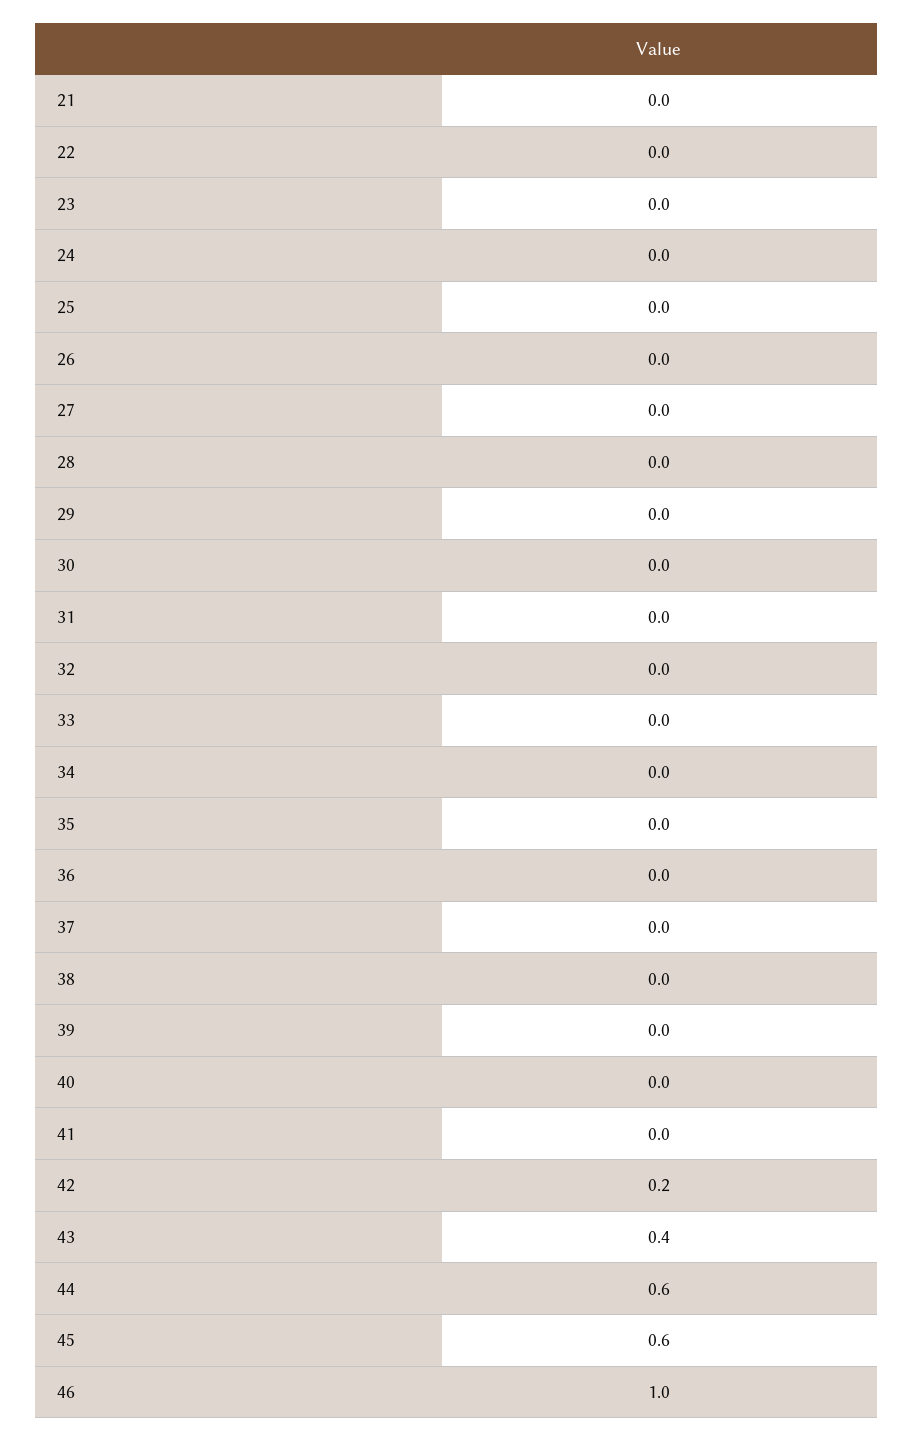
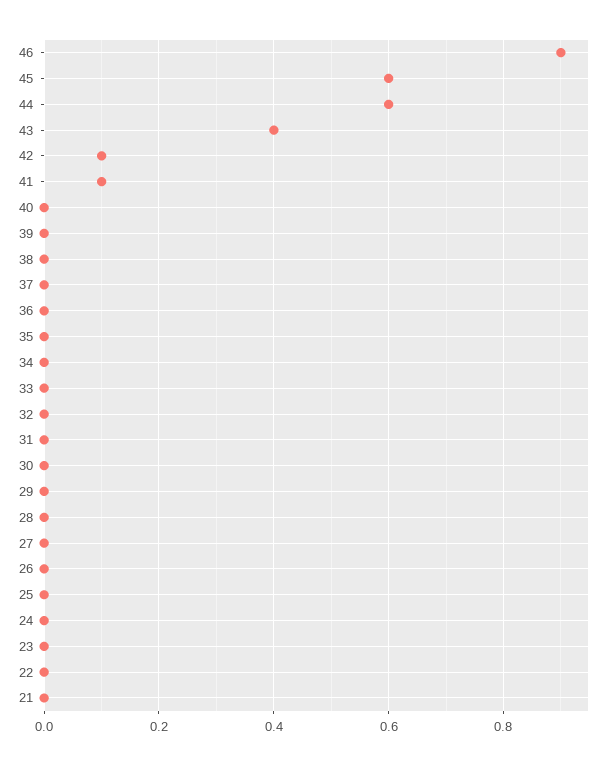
  {
    "21": 0,
    "22": 0,
    "23": 0,
    "24": 0,
    "25": 0,
    "26": 0,
    "27": 0,
    "28": 0,
    "29": 0,
    "30": 0,
    "31": 0,
    "32": 0,
    "33": 0,
    "34": 0,
    "35": 0,
    "36": 0,
    "37": 0,
    "38": 0,
    "39": 0,
    "40": 0,
-   "41": 0,
+   "41": 0.1,
-   "42": 0.2,
+   "42": 0.1,
    "43": 0.4,
    "44": 0.6,
    "45": 0.6,
-   "46": 1
+   "46": 0.9
  }

